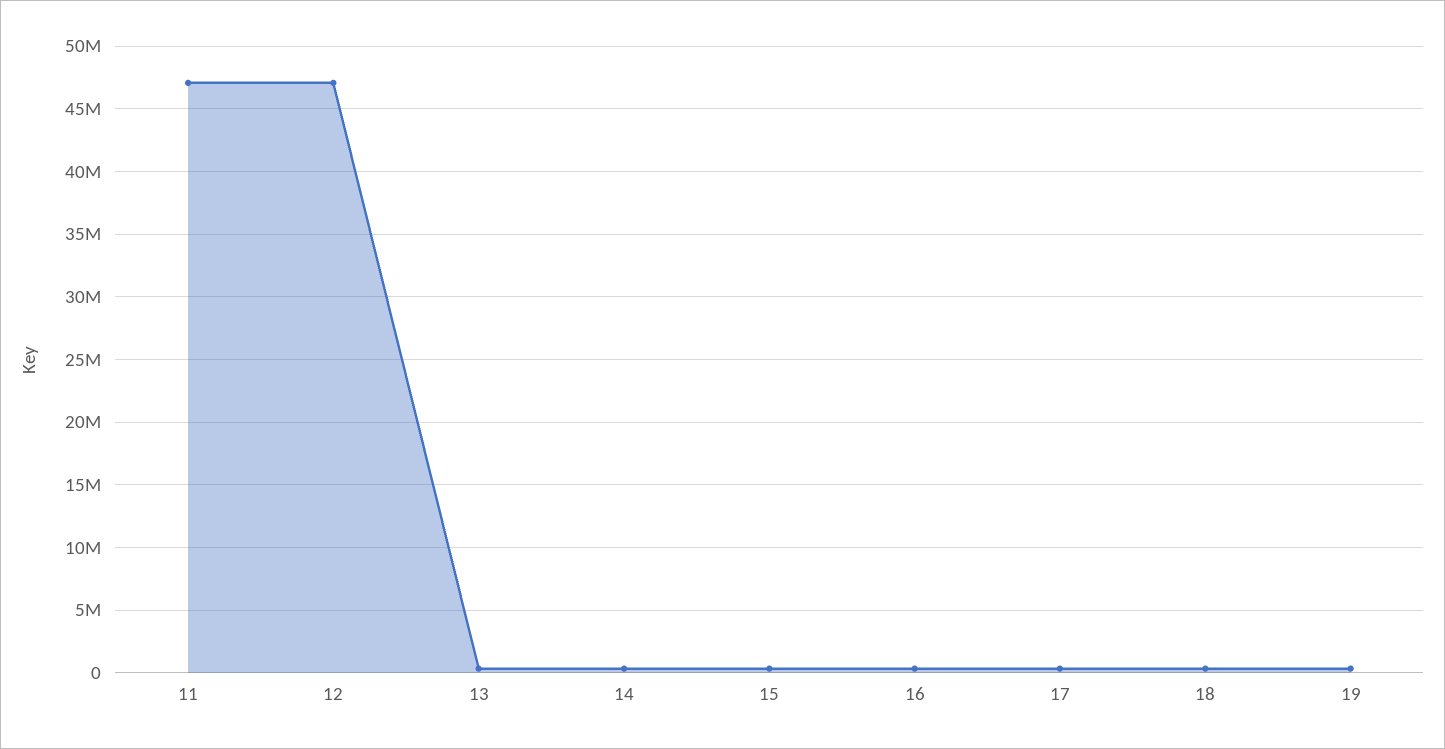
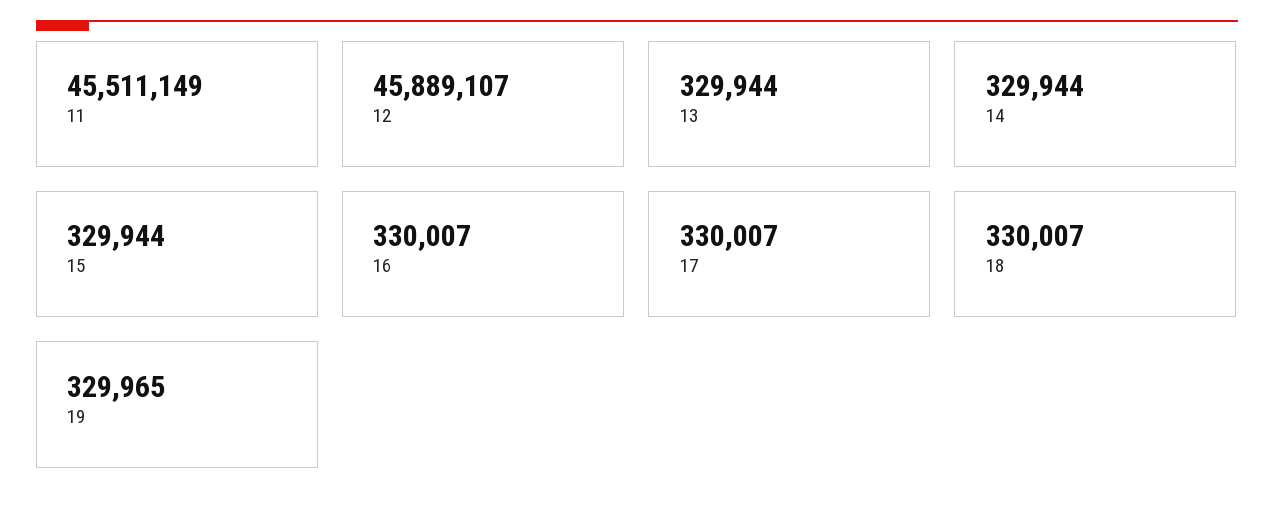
  {
-   "11": 47000000,
+   "11": 45511149,
-   "12": 47000000,
+   "12": 45889107,
    "13": 329944,
    "14": 329944,
    "15": 329944,
    "16": 330007,
    "17": 330007,
    "18": 330007,
    "19": 329965
  }

